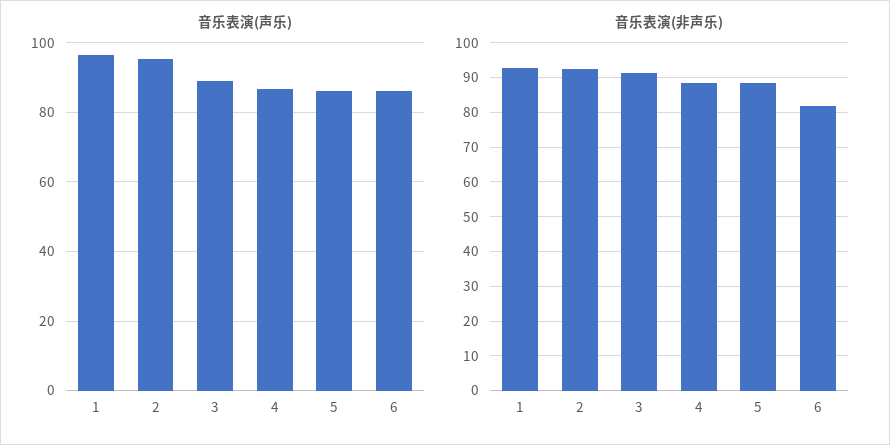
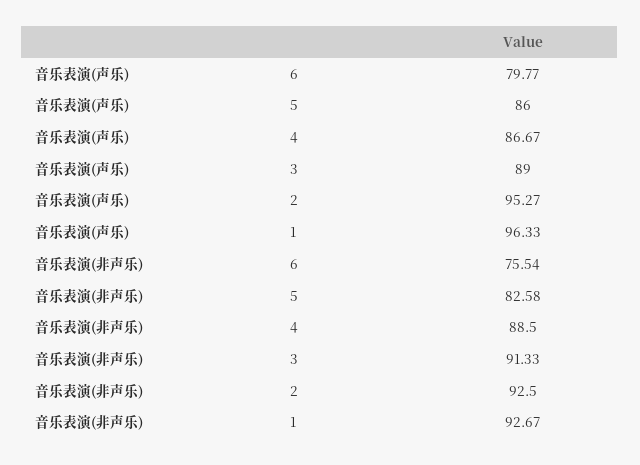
  {
    "音乐表演(声乐)": {
      "1": 96.33,
      "2": 95.27,
      "3": 89,
      "4": 86.67,
      "5": 86,
-     "6": 86
+     "6": 79.77
    },
    "音乐表演(非声乐)": {
      "1": 92.67,
      "2": 92.5,
      "3": 91.33,
      "4": 88.5,
-     "5": 88,
+     "5": 82.58,
-     "6": 82
+     "6": 75.54
    }
  }

